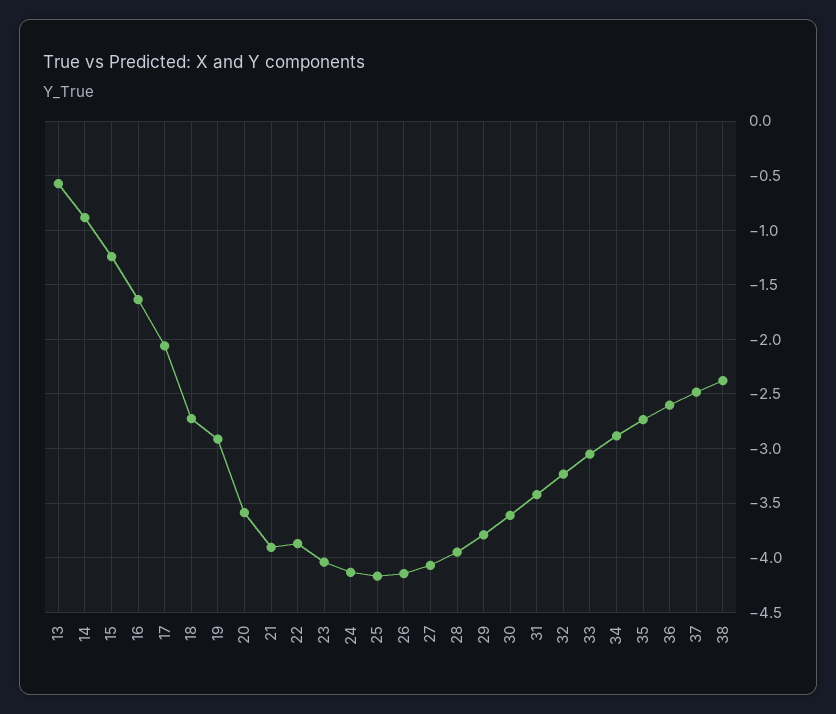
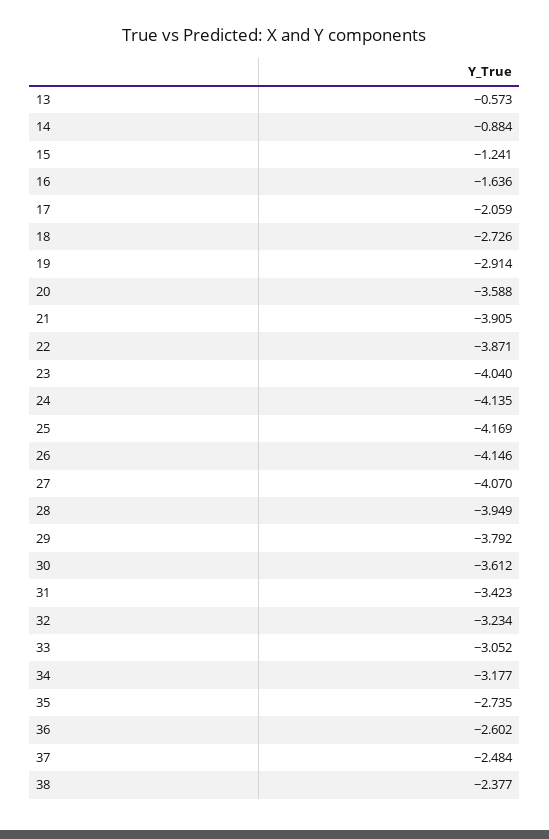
  {
    "13": -0.573,
    "14": -0.884,
    "15": -1.241,
    "16": -1.636,
    "17": -2.059,
    "18": -2.726,
    "19": -2.914,
    "20": -3.588,
    "21": -3.905,
    "22": -3.871,
    "23": -4.04,
    "24": -4.135,
    "25": -4.169,
    "26": -4.146,
    "27": -4.07,
    "28": -3.949,
    "29": -3.792,
    "30": -3.612,
    "31": -3.423,
    "32": -3.234,
    "33": -3.052,
-   "34": -2.9,
+   "34": -3.177,
    "35": -2.735,
    "36": -2.602,
    "37": -2.484,
    "38": -2.377
  }

